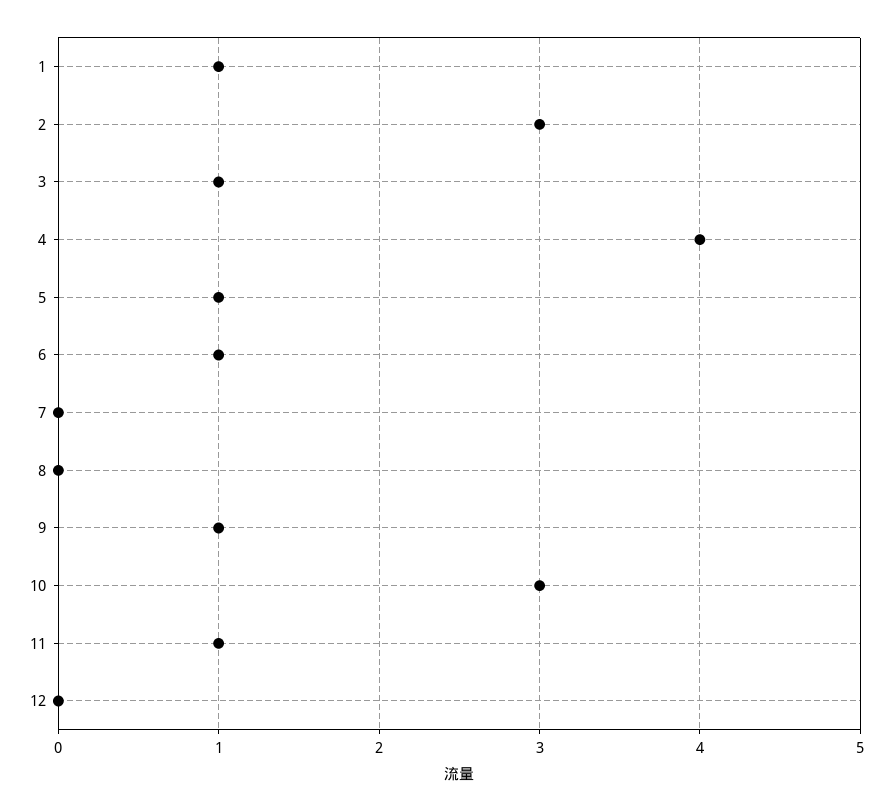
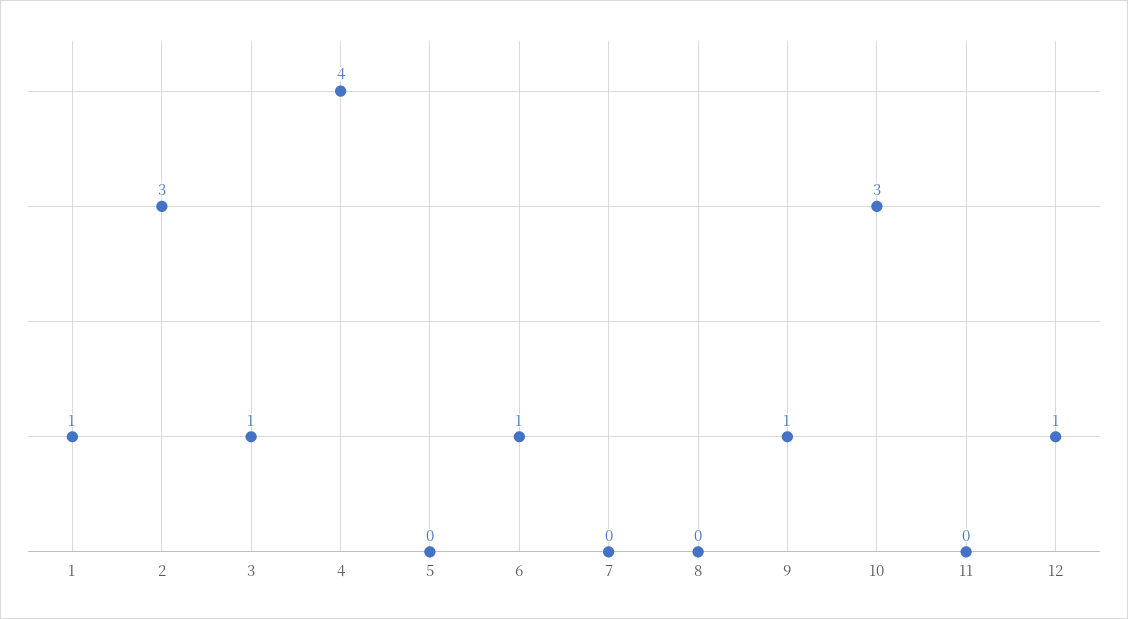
  {
    "1": 1,
    "2": 3,
    "3": 1,
    "4": 4,
-   "5": 1,
+   "5": 0,
    "6": 1,
    "7": 0,
    "8": 0,
    "9": 1,
    "10": 3,
-   "11": 1,
+   "11": 0,
-   "12": 0
+   "12": 1
  }

